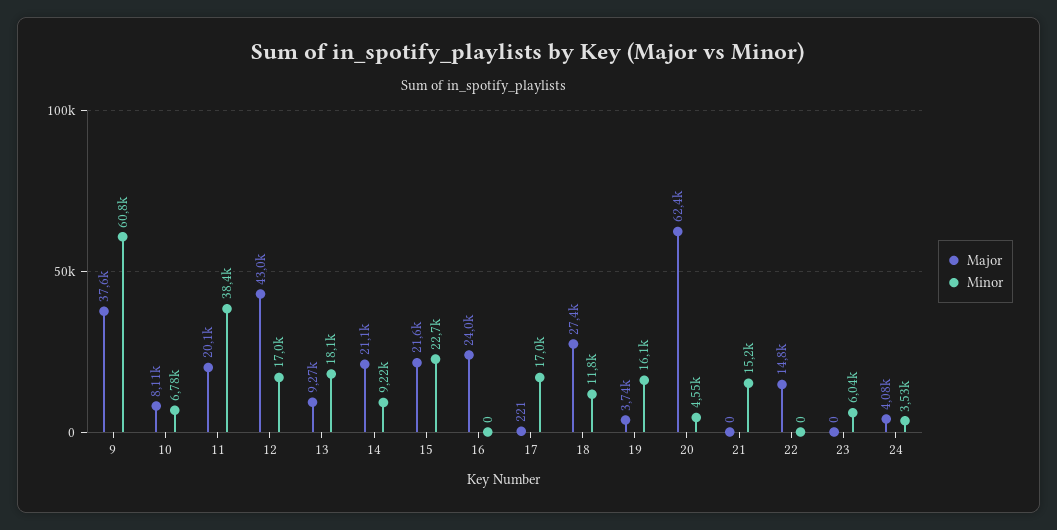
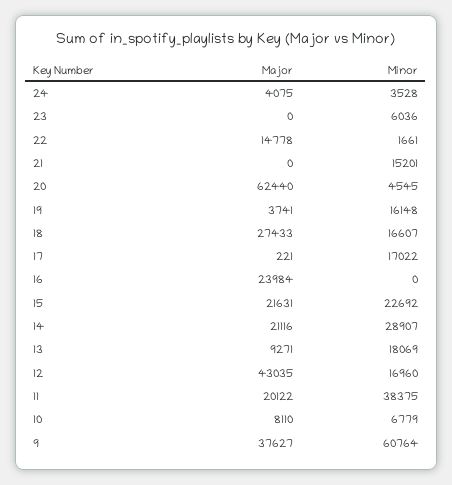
  {
    "Major": {
      "9": 37627,
      "10": 8110,
      "11": 20122,
      "12": 43035,
      "13": 9271,
      "14": 21116,
      "15": 21631,
      "16": 23984,
      "17": 221,
      "18": 27433,
      "19": 3741,
      "20": 62440,
      "21": 0,
      "22": 14778,
      "23": 0,
      "24": 4075
    },
    "Minor": {
      "9": 60764,
      "10": 6779,
      "11": 38375,
      "12": 16960,
      "13": 18069,
-     "14": 9220,
+     "14": 28907,
      "15": 22692,
      "16": 0,
      "17": 17022,
-     "18": 11800,
+     "18": 16607,
      "19": 16148,
      "20": 4545,
      "21": 15201,
-     "22": 0,
+     "22": 1661,
      "23": 6036,
      "24": 3528
    }
  }

